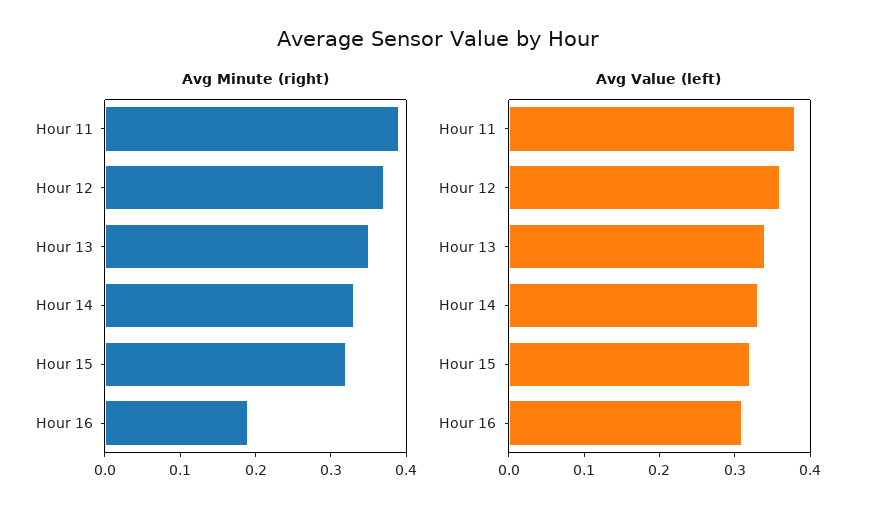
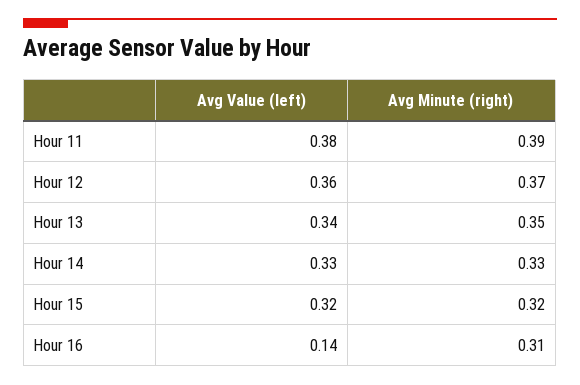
  {
    "Avg Minute (right)": {
      "Hour 11": 0.39,
      "Hour 12": 0.37,
      "Hour 13": 0.35,
      "Hour 14": 0.33,
      "Hour 15": 0.32,
-     "Hour 16": 0.2
+     "Hour 16": 0.31
    },
    "Avg Value (left)": {
      "Hour 11": 0.38,
      "Hour 12": 0.36,
      "Hour 13": 0.34,
      "Hour 14": 0.33,
      "Hour 15": 0.32,
-     "Hour 16": 0.3
+     "Hour 16": 0.14
    }
  }

